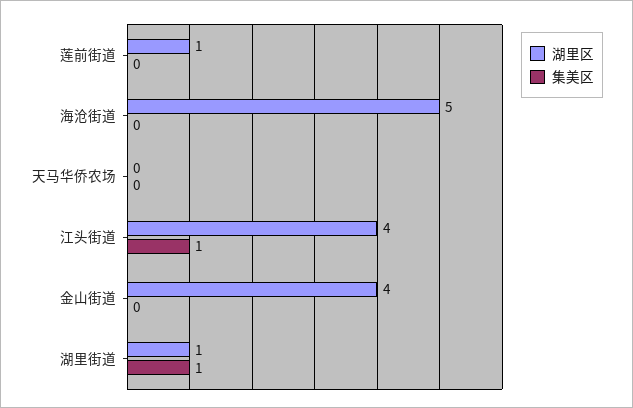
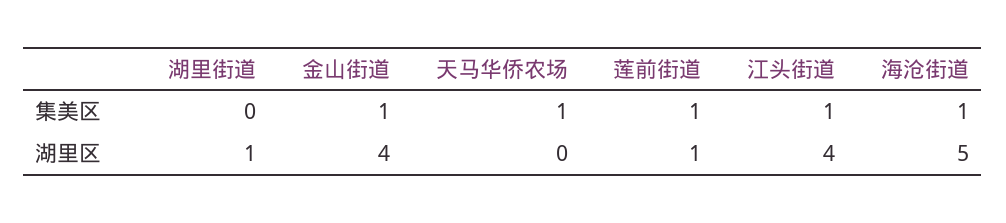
  {
    "湖里区": {
      "莲前街道": 1,
      "海沧街道": 5,
      "天马华侨农场": 0,
      "江头街道": 4,
      "金山街道": 4,
      "湖里街道": 1
    },
    "集美区": {
-     "莲前街道": 0,
+     "莲前街道": 1,
-     "海沧街道": 0,
+     "海沧街道": 1,
-     "天马华侨农场": 0,
+     "天马华侨农场": 1,
      "江头街道": 1,
-     "金山街道": 0,
+     "金山街道": 1,
-     "湖里街道": 1
+     "湖里街道": 0
    }
  }

